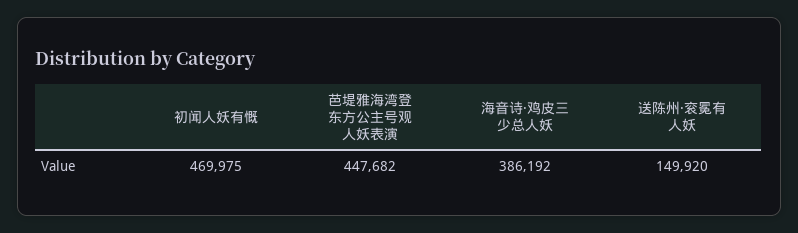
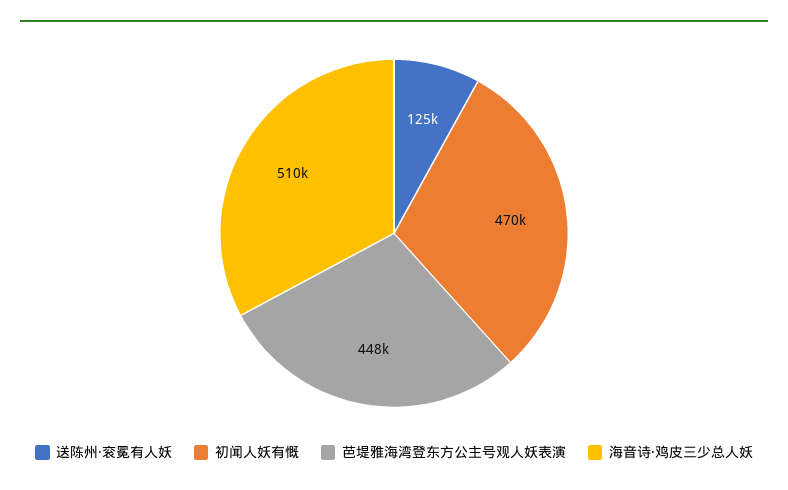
  {
    "初闻人妖有慨": 469975,
    "芭堤雅海湾登东方公主号观人妖表演": 447682,
-   "海音诗·鸡皮三少总人妖": 386192,
+   "海音诗·鸡皮三少总人妖": 510000,
-   "送陈州·衮冕有人妖": 149920
+   "送陈州·衮冕有人妖": 125000
  }

